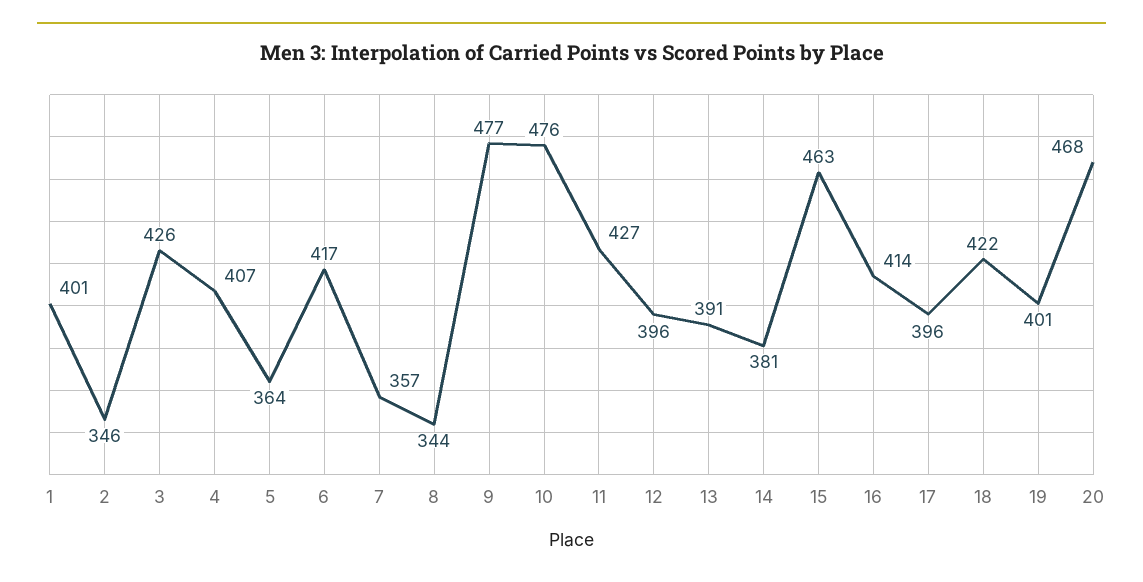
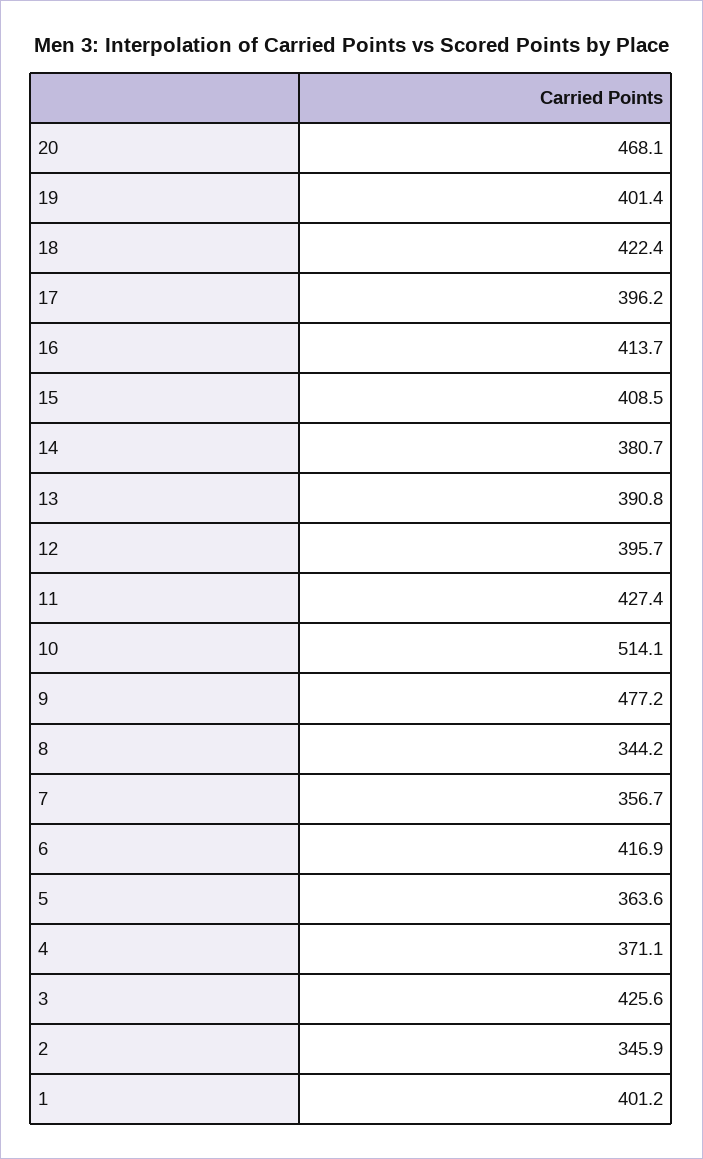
  {
    "1": 401.2,
    "2": 345.9,
    "3": 425.6,
-   "4": 407,
+   "4": 371.1,
    "5": 363.6,
    "6": 416.9,
    "7": 356.7,
    "8": 344.2,
    "9": 477.2,
-   "10": 476,
+   "10": 514.1,
    "11": 427.4,
    "12": 395.7,
    "13": 390.8,
    "14": 380.7,
-   "15": 463,
+   "15": 408.5,
    "16": 413.7,
    "17": 396.2,
    "18": 422.4,
    "19": 401.4,
    "20": 468.1
  }

